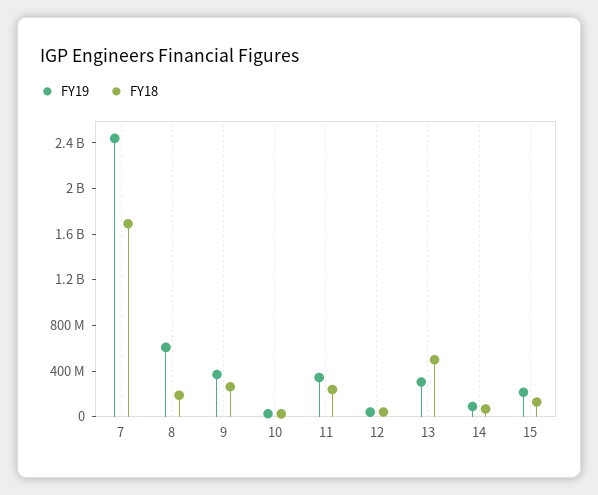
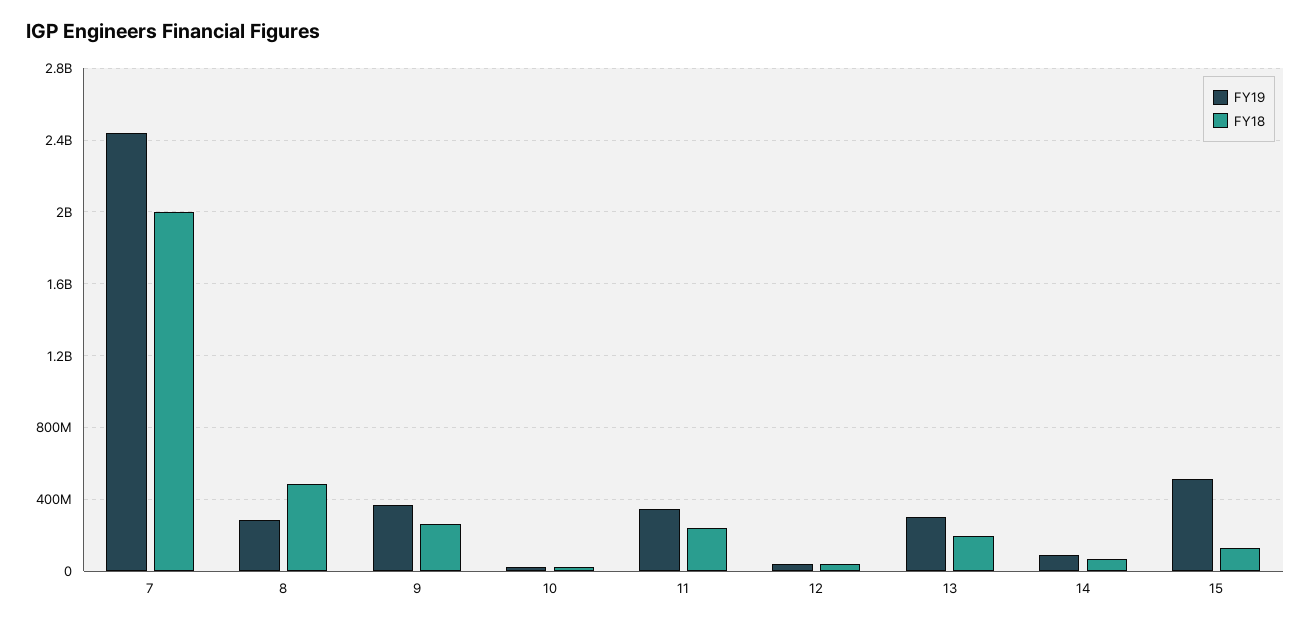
  {
    "FY19": {
      "7": 2450000000,
-     "8": 600000000,
+     "8": 300000000,
      "9": 350000000,
      "10": 50000000,
      "11": 350000000,
      "12": 50000000,
      "13": 300000000,
      "14": 100000000,
-     "15": 200000000
+     "15": 500000000
    },
    "FY18": {
-     "7": 1700000000,
+     "7": 2000000000,
-     "8": 200000000,
+     "8": 500000000,
      "9": 250000000,
      "10": 0,
      "11": 250000000,
      "12": 50000000,
-     "13": 500000000,
+     "13": 200000000,
      "14": 50000000,
      "15": 150000000
    }
  }

